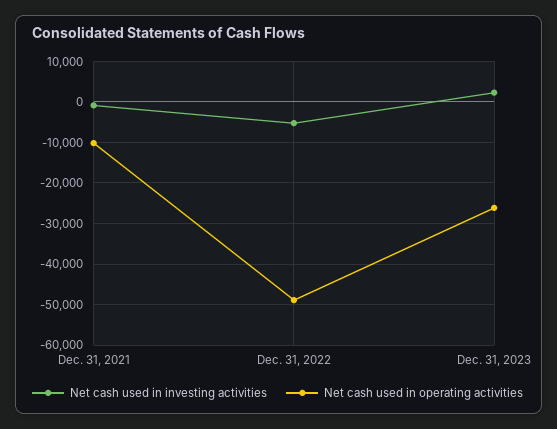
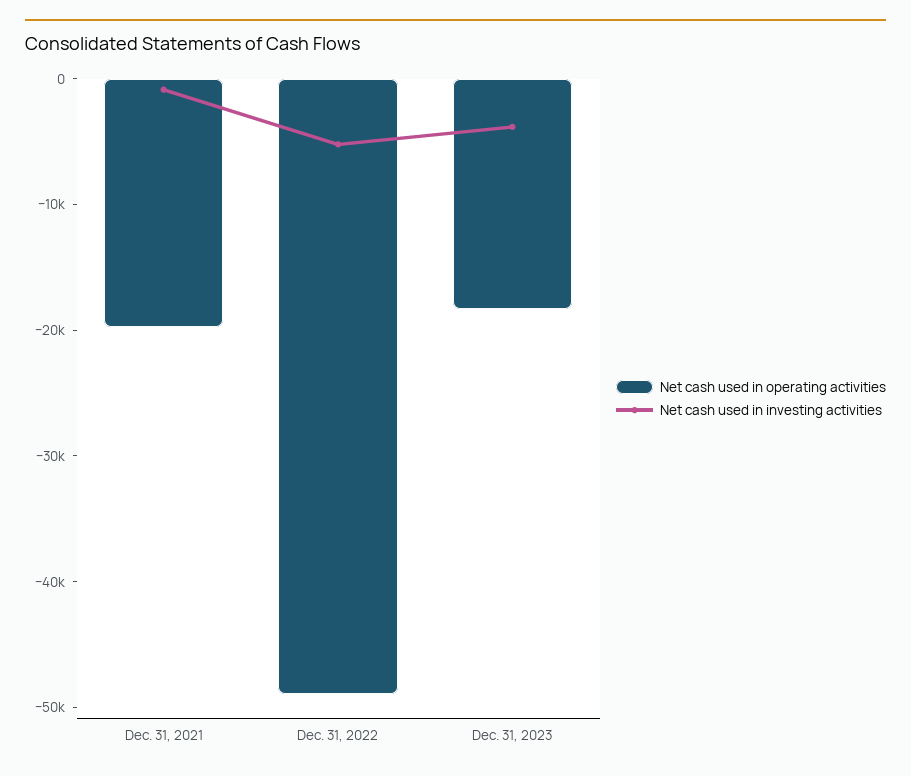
  {
    "Net cash used in investing activities": {
      "Dec. 31, 2021": 0,
      "Dec. 31, 2022": -6000,
-     "Dec. 31, 2023": 2000
+     "Dec. 31, 2023": -4000
    },
    "Net cash used in operating activities": {
-     "Dec. 31, 2021": -10000,
+     "Dec. 31, 2021": -20000,
      "Dec. 31, 2022": -48000,
-     "Dec. 31, 2023": -26000
+     "Dec. 31, 2023": -18000
    }
  }

